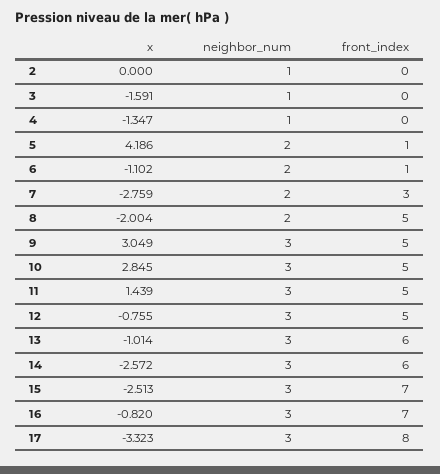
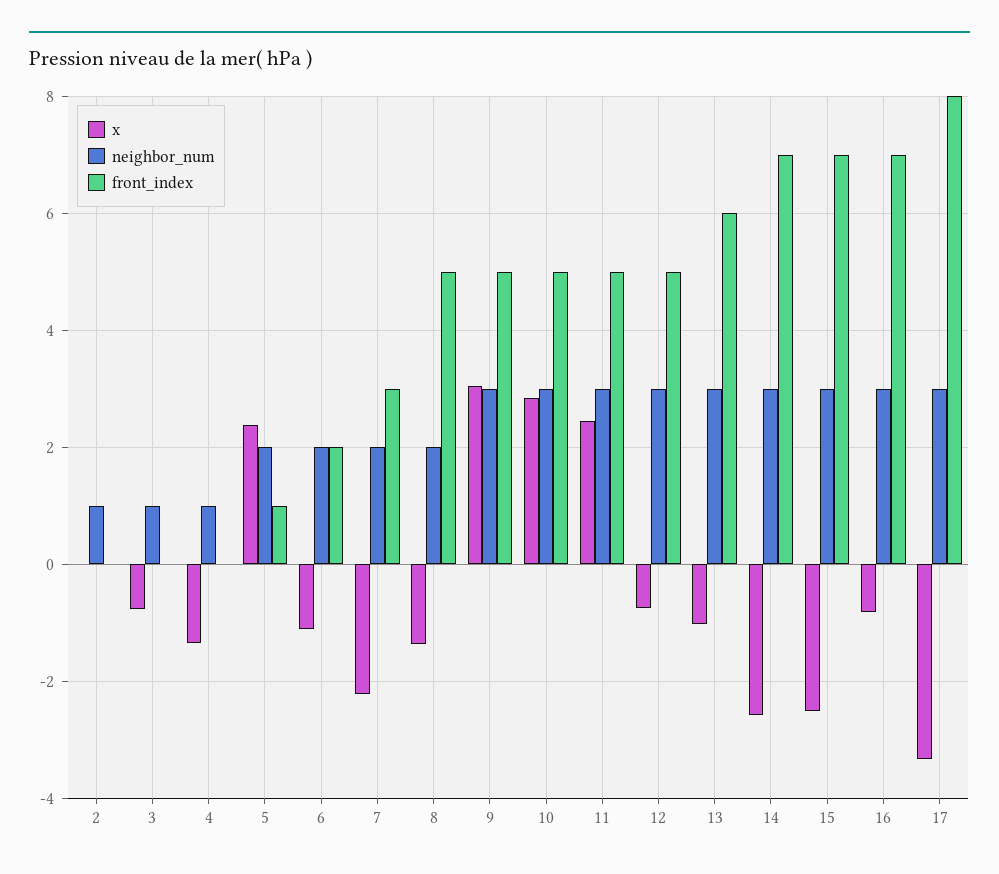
  {
    "x": {
      "2": 0,
-     "3": -1.591,
+     "3": -0.8,
      "4": -1.347,
-     "5": 4.186,
+     "5": 2.4,
      "6": -1.102,
-     "7": -2.759,
+     "7": -2.2,
-     "8": -2.004,
+     "8": -1.4,
      "9": 3.049,
      "10": 2.845,
-     "11": 1.439,
+     "11": 2.4,
      "12": -0.755,
      "13": -1.014,
      "14": -2.572,
      "15": -2.513,
      "16": -0.82,
      "17": -3.323
    },
    "neighbor_num": {
      "2": 1,
      "3": 1,
      "4": 1,
      "5": 2,
      "6": 2,
      "7": 2,
      "8": 2,
      "9": 3,
      "10": 3,
      "11": 3,
      "12": 3,
      "13": 3,
      "14": 3,
      "15": 3,
      "16": 3,
      "17": 3
    },
    "front_index": {
      "2": 0,
      "3": 0,
      "4": 0,
      "5": 1,
-     "6": 1,
+     "6": 2,
      "7": 3,
      "8": 5,
      "9": 5,
      "10": 5,
      "11": 5,
      "12": 5,
      "13": 6,
-     "14": 6,
+     "14": 7,
      "15": 7,
      "16": 7,
      "17": 8
    }
  }

